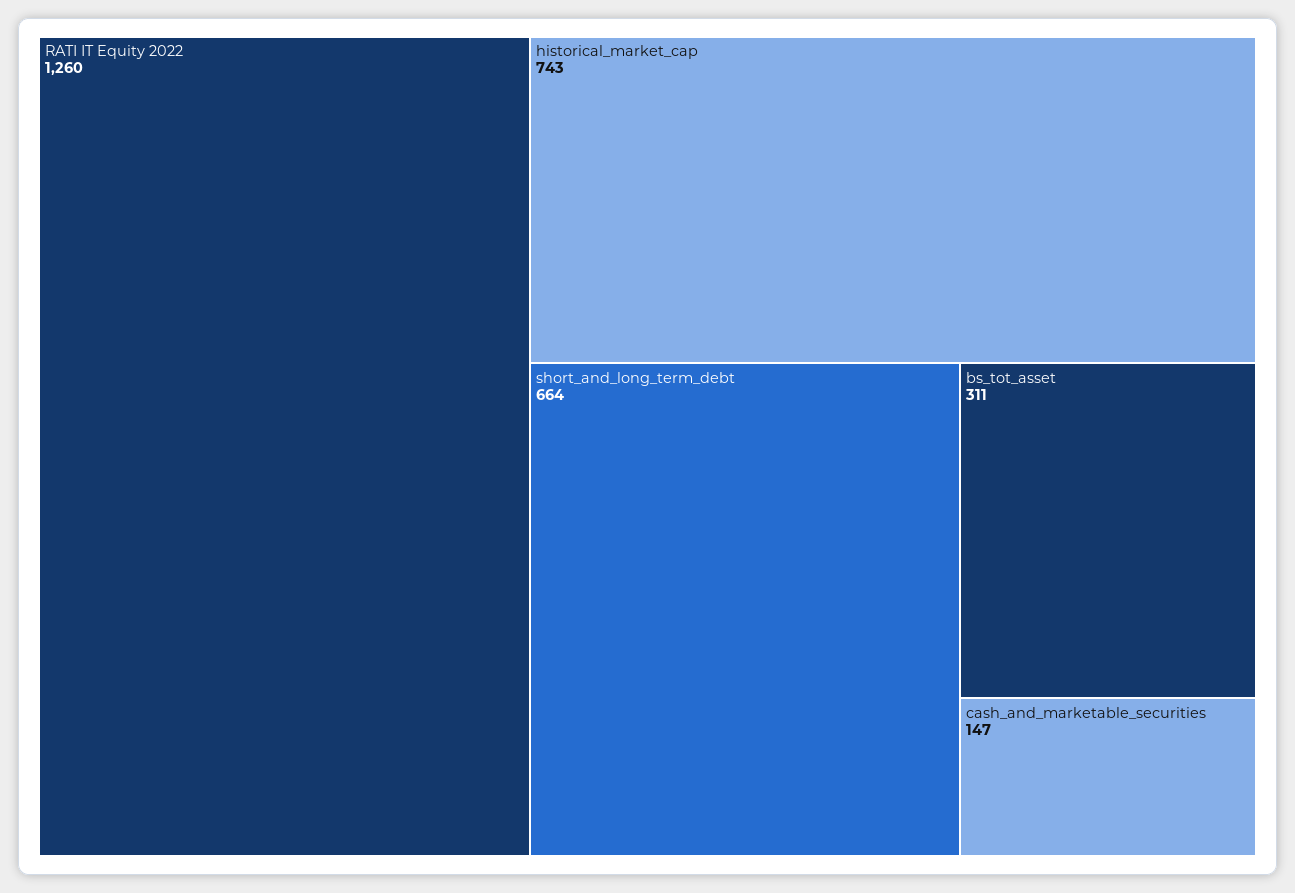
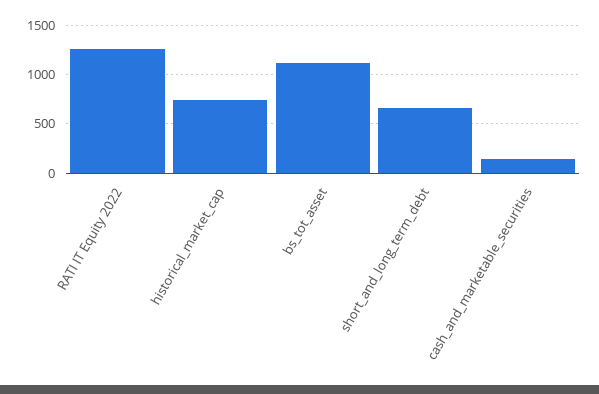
  {
    "RATI IT Equity 2022": 1260,
    "historical_market_cap": 743,
    "short_and_long_term_debt": 664,
-   "bs_tot_asset": 311,
+   "bs_tot_asset": 1100,
    "cash_and_marketable_securities": 147
  }

